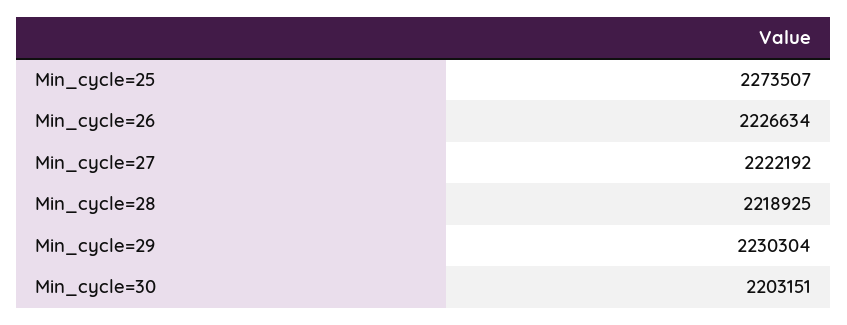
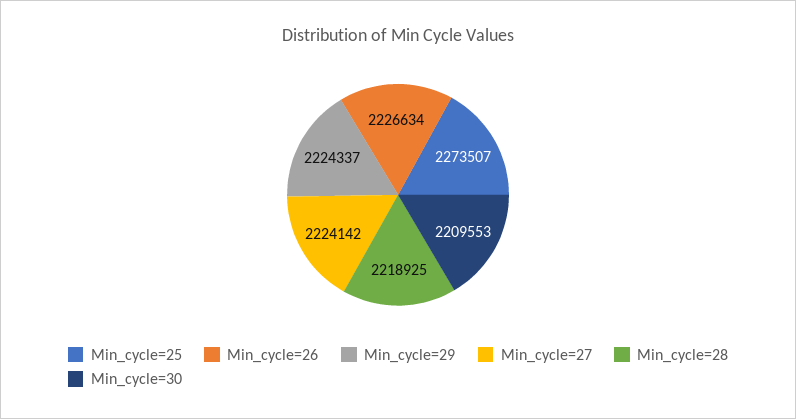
  {
    "Min_cycle=25": 2273507,
    "Min_cycle=26": 2226634,
-   "Min_cycle=27": 2222192,
+   "Min_cycle=27": 2224142,
    "Min_cycle=28": 2218925,
-   "Min_cycle=29": 2230304,
+   "Min_cycle=29": 2224337,
-   "Min_cycle=30": 2203151
+   "Min_cycle=30": 2209553
  }

